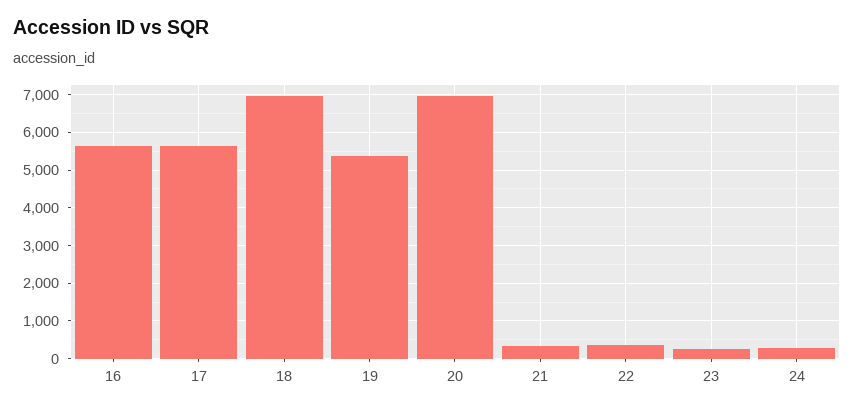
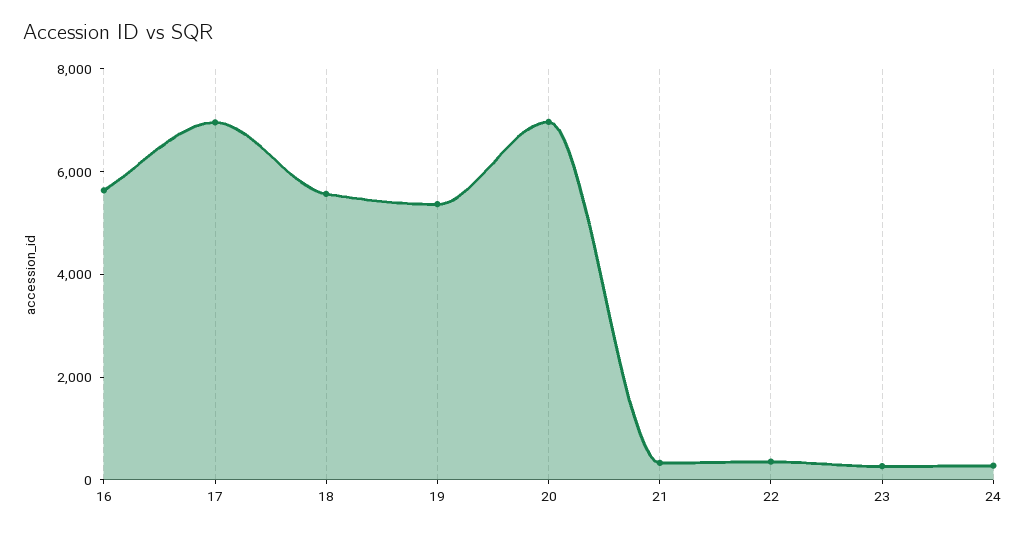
  {
    "16": 5600,
-   "17": 5600,
+   "17": 7000,
-   "18": 7000,
+   "18": 5500,
    "19": 5400,
    "20": 7000,
    "21": 400,
    "22": 400,
    "23": 200,
    "24": 200
  }

